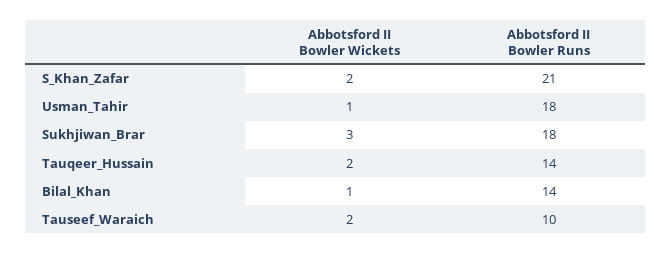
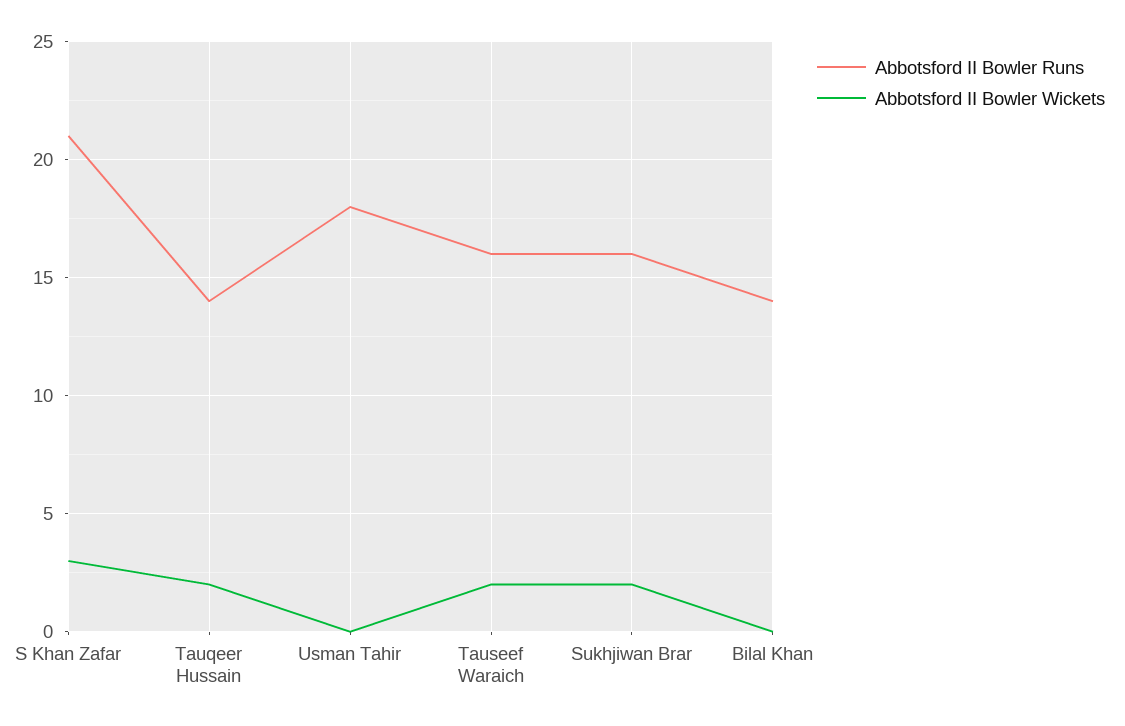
  {
    "Abbotsford II Bowler Wickets": {
-     "S_Khan_Zafar": 2,
+     "S_Khan_Zafar": 3,
-     "Usman_Tahir": 1,
+     "Usman_Tahir": 0,
-     "Sukhjiwan_Brar": 3,
+     "Sukhjiwan_Brar": 2,
      "Tauqeer_Hussain": 2,
-     "Bilal_Khan": 1,
+     "Bilal_Khan": 0,
      "Tauseef_Waraich": 2
    },
    "Abbotsford II Bowler Runs": {
      "S_Khan_Zafar": 21,
      "Usman_Tahir": 18,
-     "Sukhjiwan_Brar": 18,
+     "Sukhjiwan_Brar": 16,
      "Tauqeer_Hussain": 14,
      "Bilal_Khan": 14,
-     "Tauseef_Waraich": 10
+     "Tauseef_Waraich": 16
    }
  }

